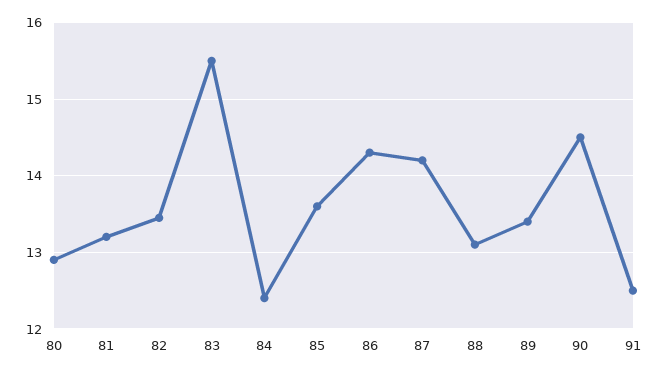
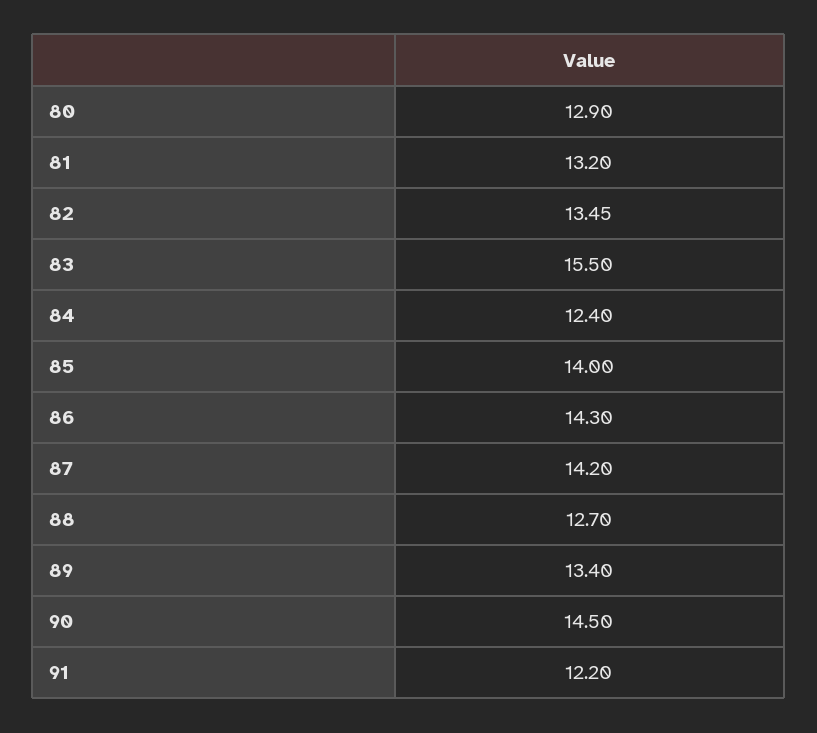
  {
    "80": 12.9,
    "81": 13.2,
    "82": 13.45,
    "83": 15.5,
    "84": 12.4,
-   "85": 13.6,
+   "85": 14,
    "86": 14.3,
    "87": 14.2,
-   "88": 13.1,
+   "88": 12.7,
    "89": 13.4,
    "90": 14.5,
-   "91": 12.5
+   "91": 12.2
  }

